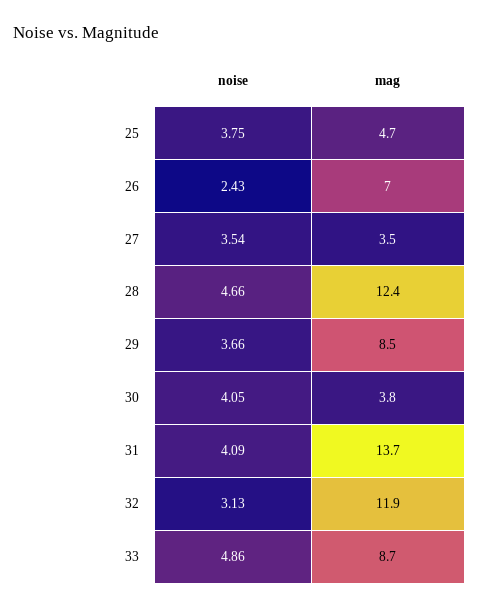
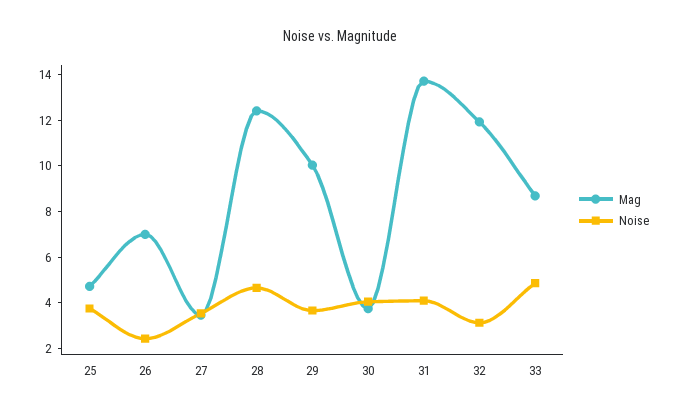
  {
    "noise": {
      "25": 3.75,
      "26": 2.43,
      "27": 3.54,
      "28": 4.66,
      "29": 3.66,
      "30": 4.05,
      "31": 4.09,
      "32": 3.13,
      "33": 4.86
    },
    "mag": {
      "25": 4.7,
      "26": 7,
      "27": 3.5,
      "28": 12.4,
-     "29": 8.5,
+     "29": 10,
      "30": 3.8,
      "31": 13.7,
      "32": 11.9,
      "33": 8.7
    }
  }

